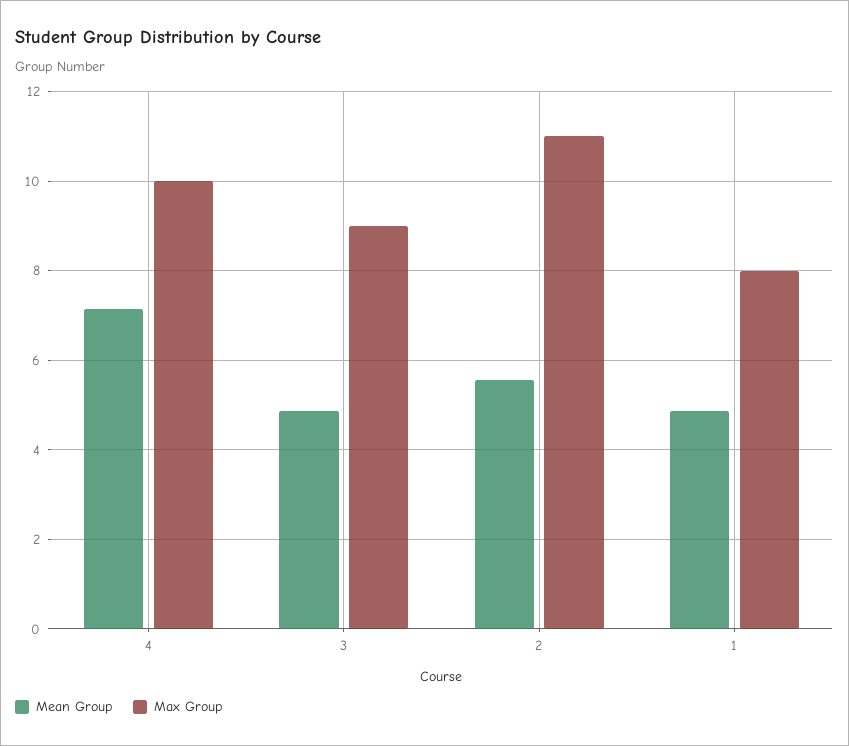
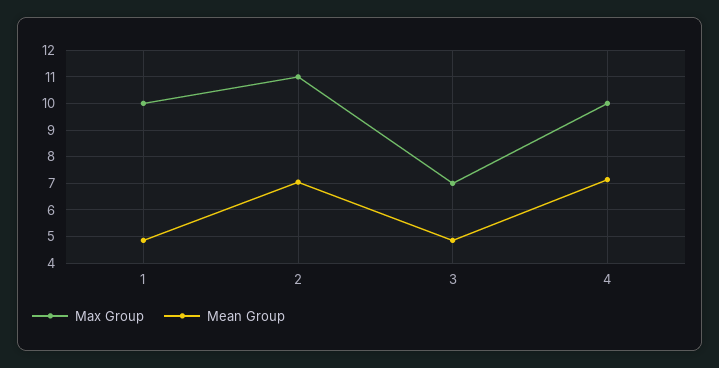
  {
    "Mean Group": {
      "4": 7.2,
      "3": 4.8,
-     "2": 5.6,
+     "2": 7,
      "1": 4.8
    },
    "Max Group": {
      "4": 10,
-     "3": 9,
+     "3": 7,
      "2": 11,
-     "1": 8
+     "1": 10
    }
  }

